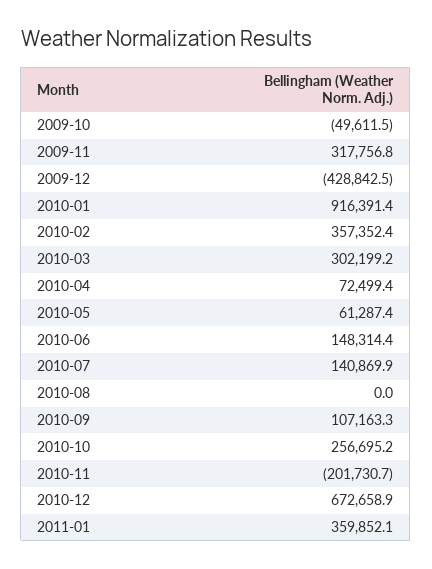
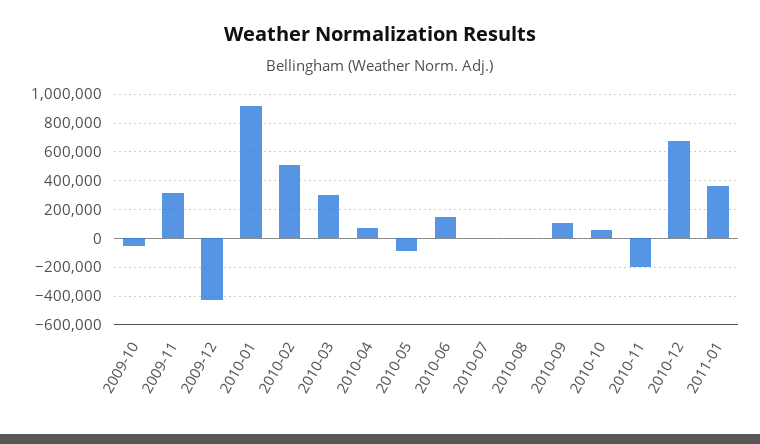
  {
    "2009-10": -49611.5,
    "2009-11": 317756.8,
    "2009-12": -428842.5,
    "2010-01": 916391.4,
-   "2010-02": 357352.4,
+   "2010-02": 500000,
    "2010-03": 302199.2,
    "2010-04": 72499.4,
-   "2010-05": 61287.4,
+   "2010-05": -100000,
    "2010-06": 148314.4,
-   "2010-07": 140869.9,
+   "2010-07": 0,
    "2010-08": 0,
    "2010-09": 107163.3,
-   "2010-10": 256695.2,
+   "2010-10": 50000,
    "2010-11": -201730.7,
    "2010-12": 672658.9,
    "2011-01": 359852.1
  }

